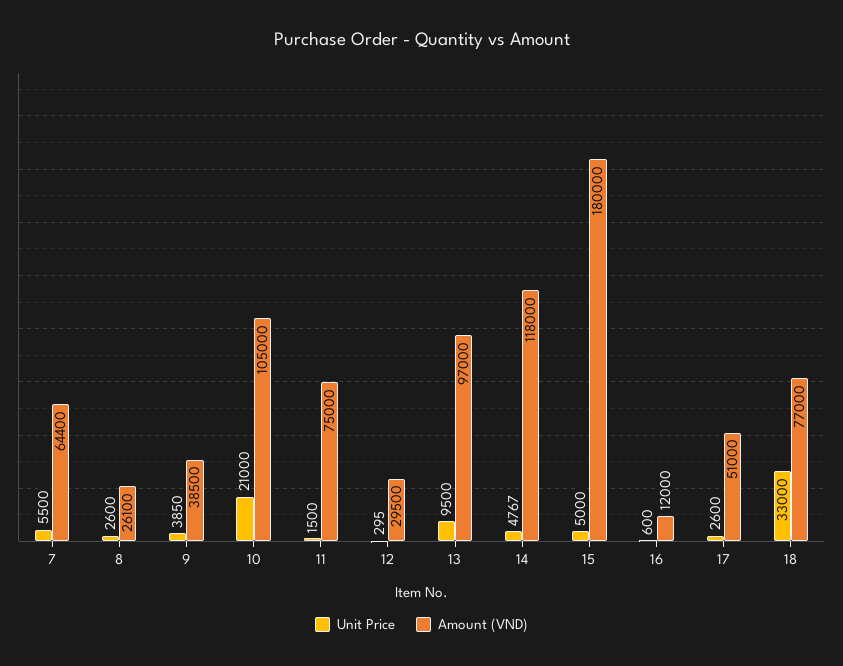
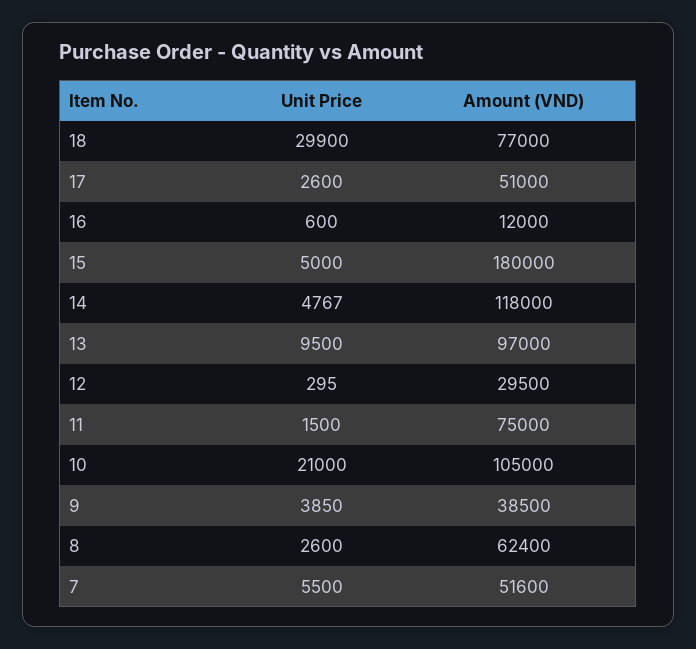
  {
    "Unit Price": {
      "7": 5500,
      "8": 2600,
      "9": 3850,
      "10": 21000,
      "11": 1500,
      "12": 295,
      "13": 9500,
      "14": 4767,
      "15": 5000,
      "16": 600,
      "17": 2600,
-     "18": 33000
+     "18": 29900
    },
    "Amount (VND)": {
-     "7": 64400,
+     "7": 51600,
-     "8": 26100,
+     "8": 62400,
      "9": 38500,
      "10": 105000,
      "11": 75000,
      "12": 29500,
      "13": 97000,
      "14": 118000,
      "15": 180000,
      "16": 12000,
      "17": 51000,
      "18": 77000
    }
  }

